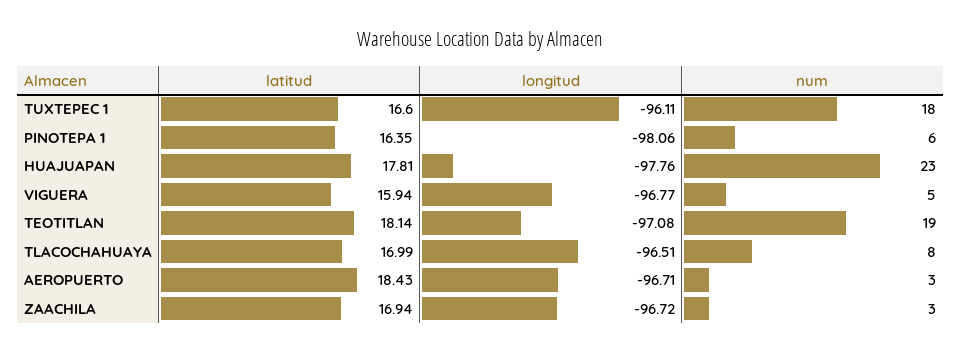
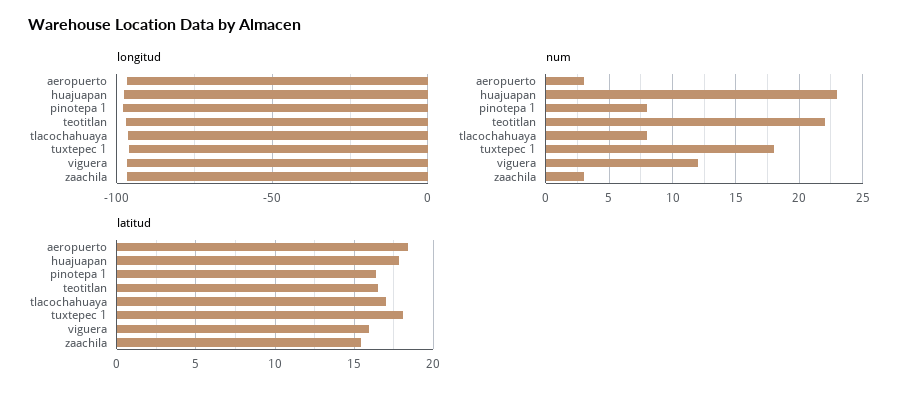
  {
    "latitud": {
-     "TUXTEPEC 1": 16.6,
+     "TUXTEPEC 1": 18,
      "PINOTEPA 1": 16.35,
      "HUAJUAPAN": 17.81,
      "VIGUERA": 15.94,
-     "TEOTITLAN": 18.14,
+     "TEOTITLAN": 16.5,
      "TLACOCHAHUAYA": 16.99,
      "AEROPUERTO": 18.43,
-     "ZAACHILA": 16.94
+     "ZAACHILA": 15.5
    },
    "longitud": {
      "TUXTEPEC 1": -96.11,
      "PINOTEPA 1": -98.06,
      "HUAJUAPAN": -97.76,
      "VIGUERA": -96.77,
      "TEOTITLAN": -97.08,
      "TLACOCHAHUAYA": -96.51,
      "AEROPUERTO": -96.71,
      "ZAACHILA": -96.72
    },
    "num": {
      "TUXTEPEC 1": 18,
-     "PINOTEPA 1": 6,
+     "PINOTEPA 1": 8,
      "HUAJUAPAN": 23,
-     "VIGUERA": 5,
+     "VIGUERA": 12,
-     "TEOTITLAN": 19,
+     "TEOTITLAN": 22,
      "TLACOCHAHUAYA": 8,
      "AEROPUERTO": 3,
      "ZAACHILA": 3
    }
  }

